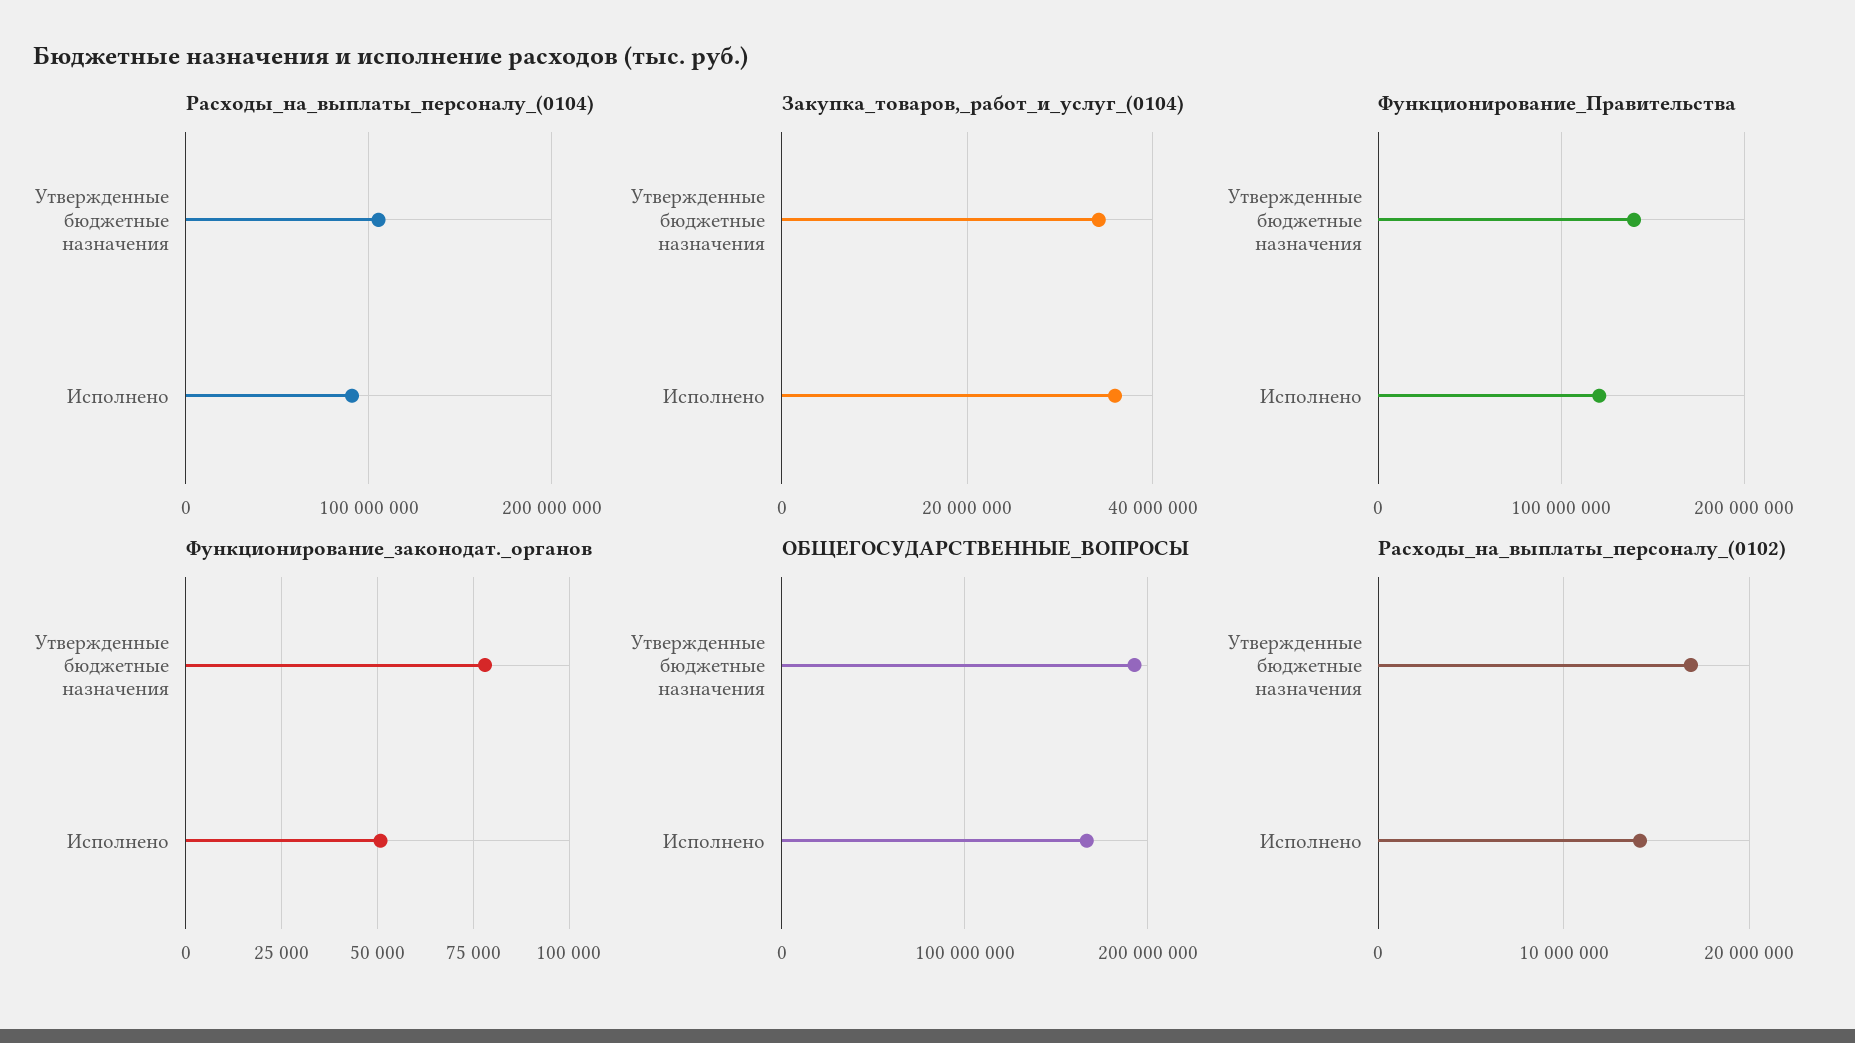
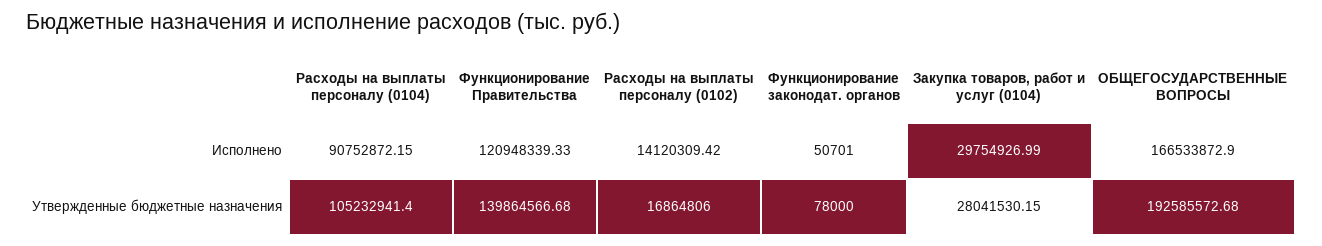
  {
    "Расходы_на_выплаты_персоналу_(0104)": {
      "Утвержденные бюджетные назначения": 105232941.4,
      "Исполнено": 90752872.15
    },
    "Закупка_товаров,_работ_и_услуг_(0104)": {
-     "Утвержденные бюджетные назначения": 34000000,
+     "Утвержденные бюджетные назначения": 28041530.15,
-     "Исполнено": 36000000
+     "Исполнено": 29754926.99
    },
    "Функционирование_Правительства": {
      "Утвержденные бюджетные назначения": 139864566.68,
      "Исполнено": 120948339.33
    },
    "Функционирование_законодат._органов": {
      "Утвержденные бюджетные назначения": 78000,
      "Исполнено": 50701
    },
    "ОБЩЕГОСУДАРСТВЕННЫЕ_ВОПРОСЫ": {
      "Утвержденные бюджетные назначения": 192585572.68,
      "Исполнено": 166533872.9
    },
    "Расходы_на_выплаты_персоналу_(0102)": {
      "Утвержденные бюджетные назначения": 16864806,
      "Исполнено": 14120309.42
    }
  }

